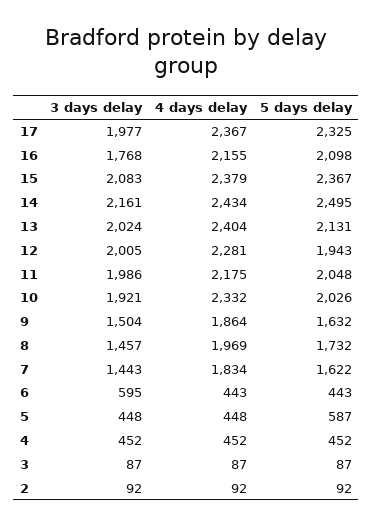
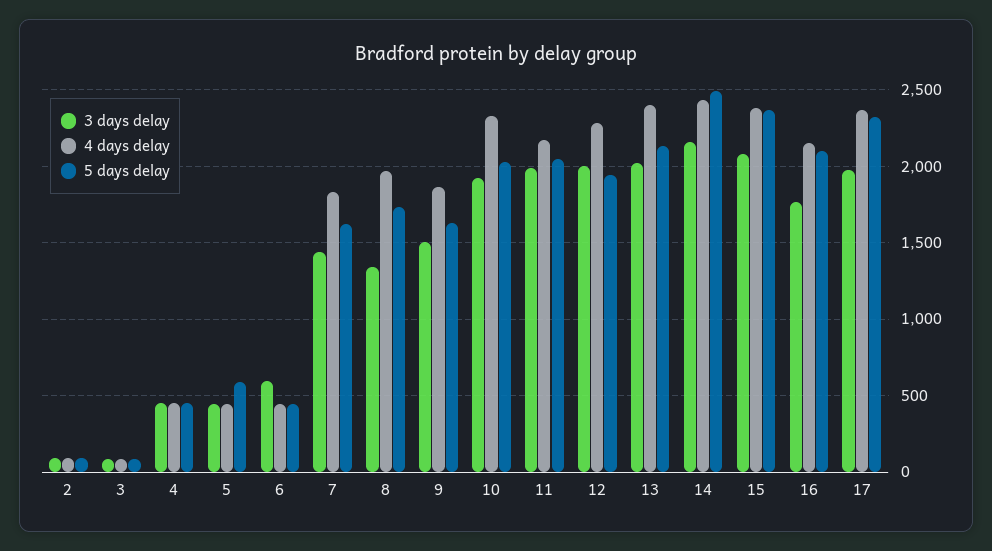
  {
    "3 days delay": {
      "17": 1977,
      "16": 1768,
      "15": 2083,
      "14": 2161,
      "13": 2024,
      "12": 2005,
      "11": 1986,
      "10": 1921,
      "9": 1504,
-     "8": 1457,
+     "8": 1350,
      "7": 1443,
      "6": 595,
      "5": 448,
      "4": 452,
      "3": 87,
      "2": 92
    },
    "4 days delay": {
      "17": 2367,
      "16": 2155,
      "15": 2379,
      "14": 2434,
      "13": 2404,
      "12": 2281,
      "11": 2175,
      "10": 2332,
      "9": 1864,
      "8": 1969,
      "7": 1834,
      "6": 443,
      "5": 448,
      "4": 452,
      "3": 87,
      "2": 92
    },
    "5 days delay": {
      "17": 2325,
      "16": 2098,
      "15": 2367,
      "14": 2495,
      "13": 2131,
      "12": 1943,
      "11": 2048,
      "10": 2026,
      "9": 1632,
      "8": 1732,
      "7": 1622,
      "6": 443,
      "5": 587,
      "4": 452,
      "3": 87,
      "2": 92
    }
  }

